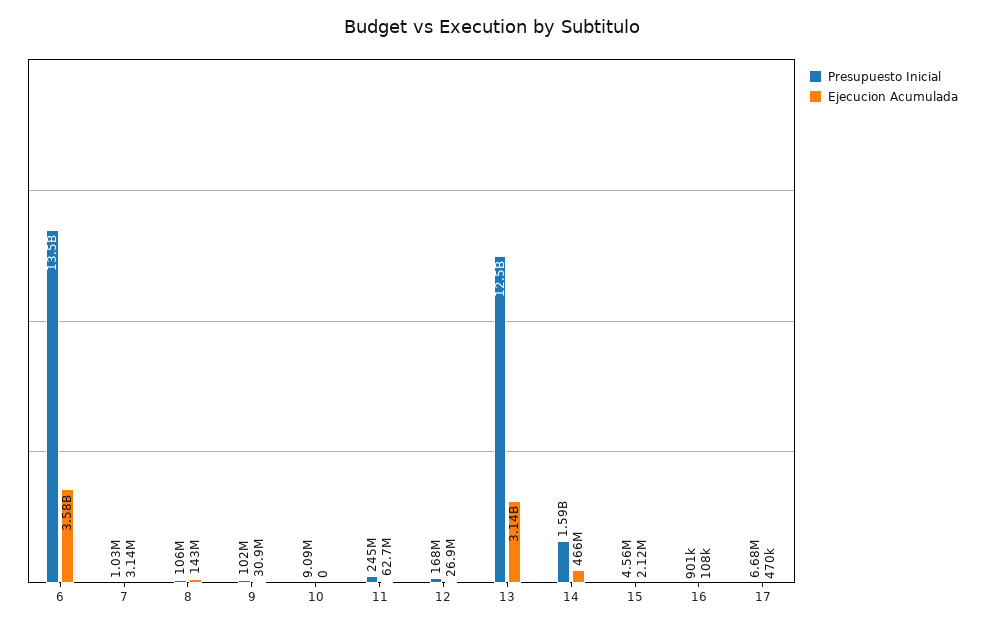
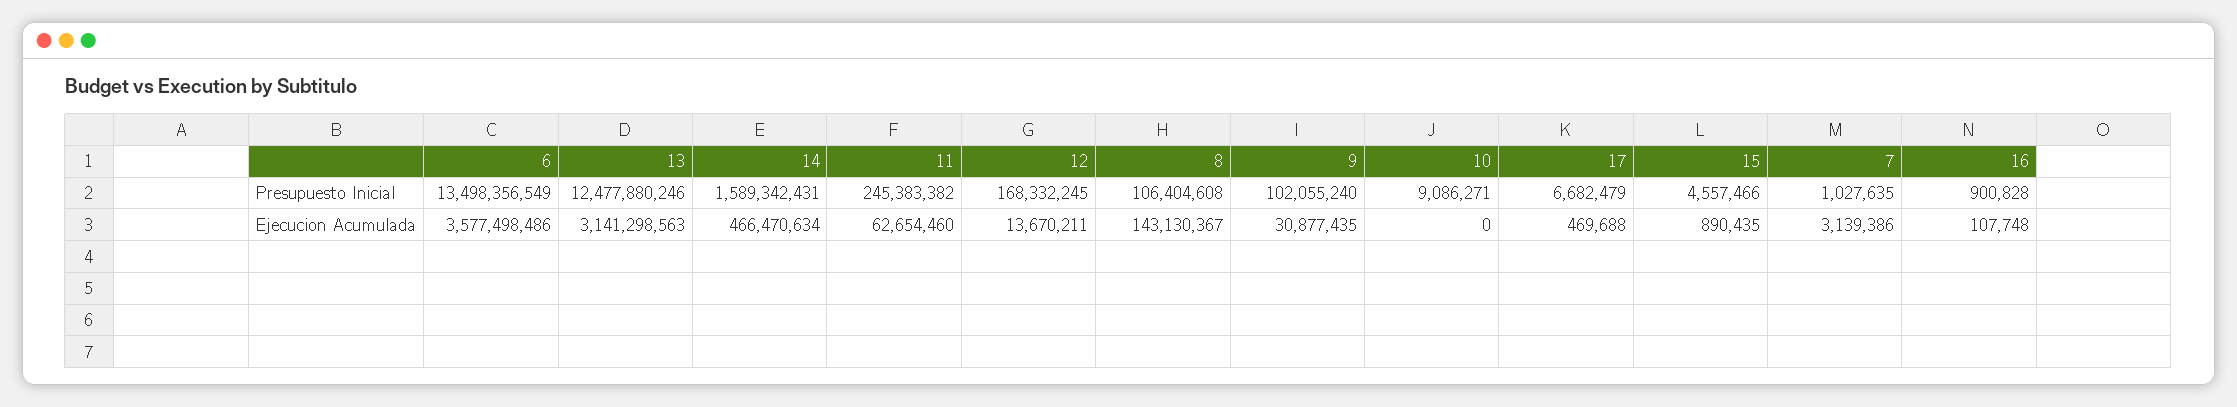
  {
    "Presupuesto Inicial": {
      "6": 13498356549,
      "7": 1027635,
      "8": 106404608,
      "9": 102055240,
      "10": 9086271,
      "11": 245383382,
      "12": 168332245,
      "13": 12477880246,
      "14": 1589342431,
      "15": 4557466,
      "16": 900828,
      "17": 6682479
    },
    "Ejecucion Acumulada": {
      "6": 3577498486,
      "7": 3139386,
      "8": 143130367,
      "9": 30877435,
      "10": 0,
      "11": 62654460,
-     "12": 26900000,
+     "12": 13670211,
      "13": 3141298563,
      "14": 466470634,
-     "15": 2120000,
+     "15": 890435,
      "16": 107748,
      "17": 469688
    }
  }

